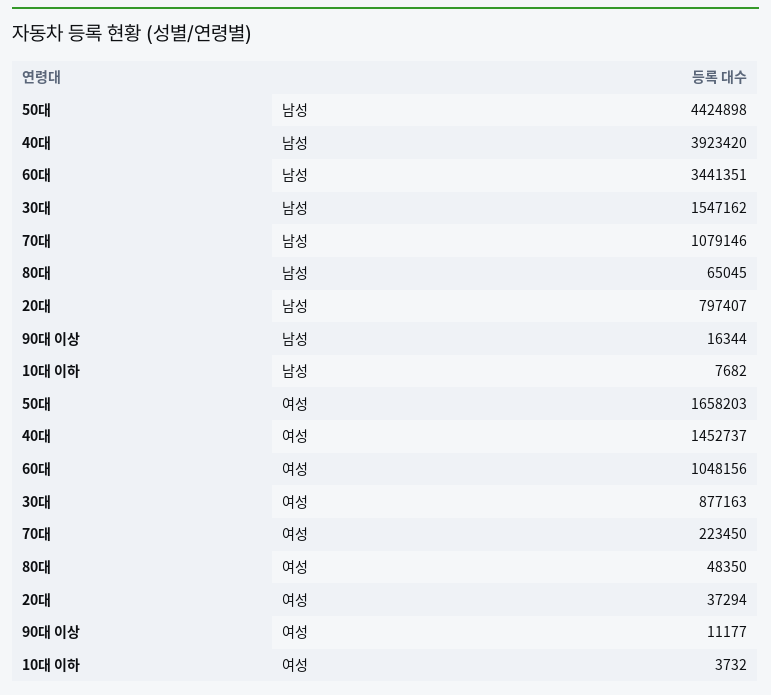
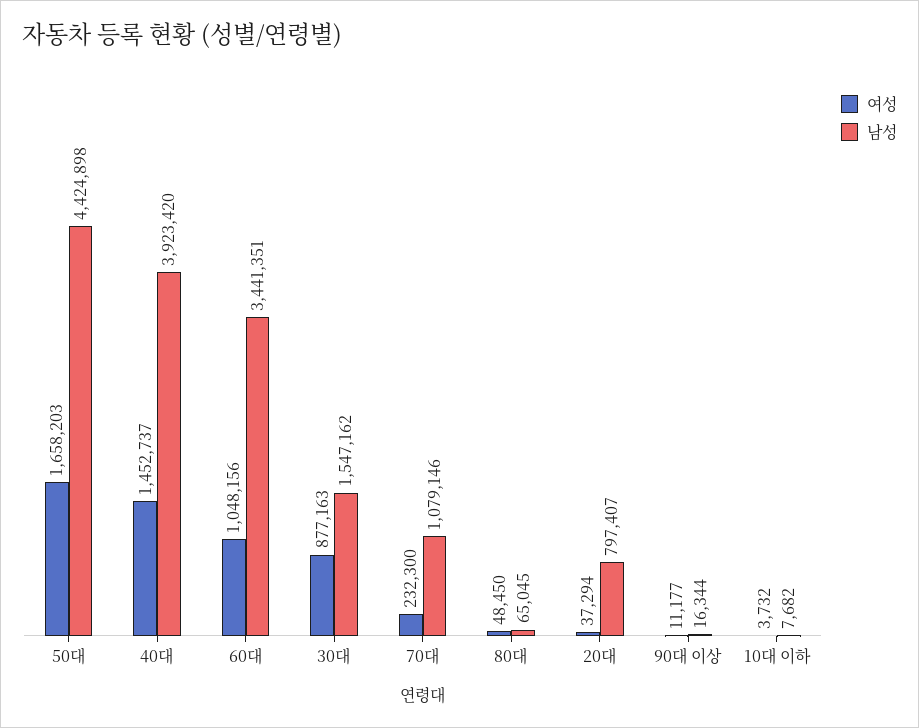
  {
    "남성": {
      "50대": 4424898,
      "40대": 3923420,
      "60대": 3441351,
      "30대": 1547162,
      "70대": 1079146,
      "80대": 65045,
      "20대": 797407,
      "90대 이상": 16344,
      "10대 이하": 7682
    },
    "여성": {
      "50대": 1658203,
      "40대": 1452737,
      "60대": 1048156,
      "30대": 877163,
-     "70대": 223450,
+     "70대": 232300,
-     "80대": 48350,
+     "80대": 48450,
      "20대": 37294,
      "90대 이상": 11177,
      "10대 이하": 3732
    }
  }

